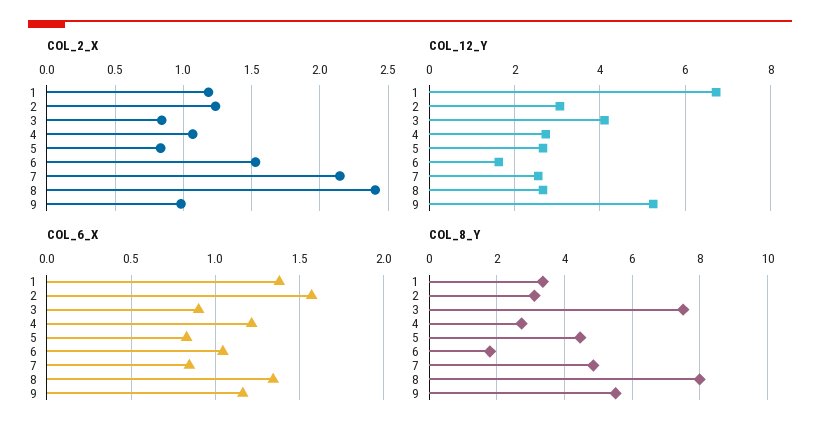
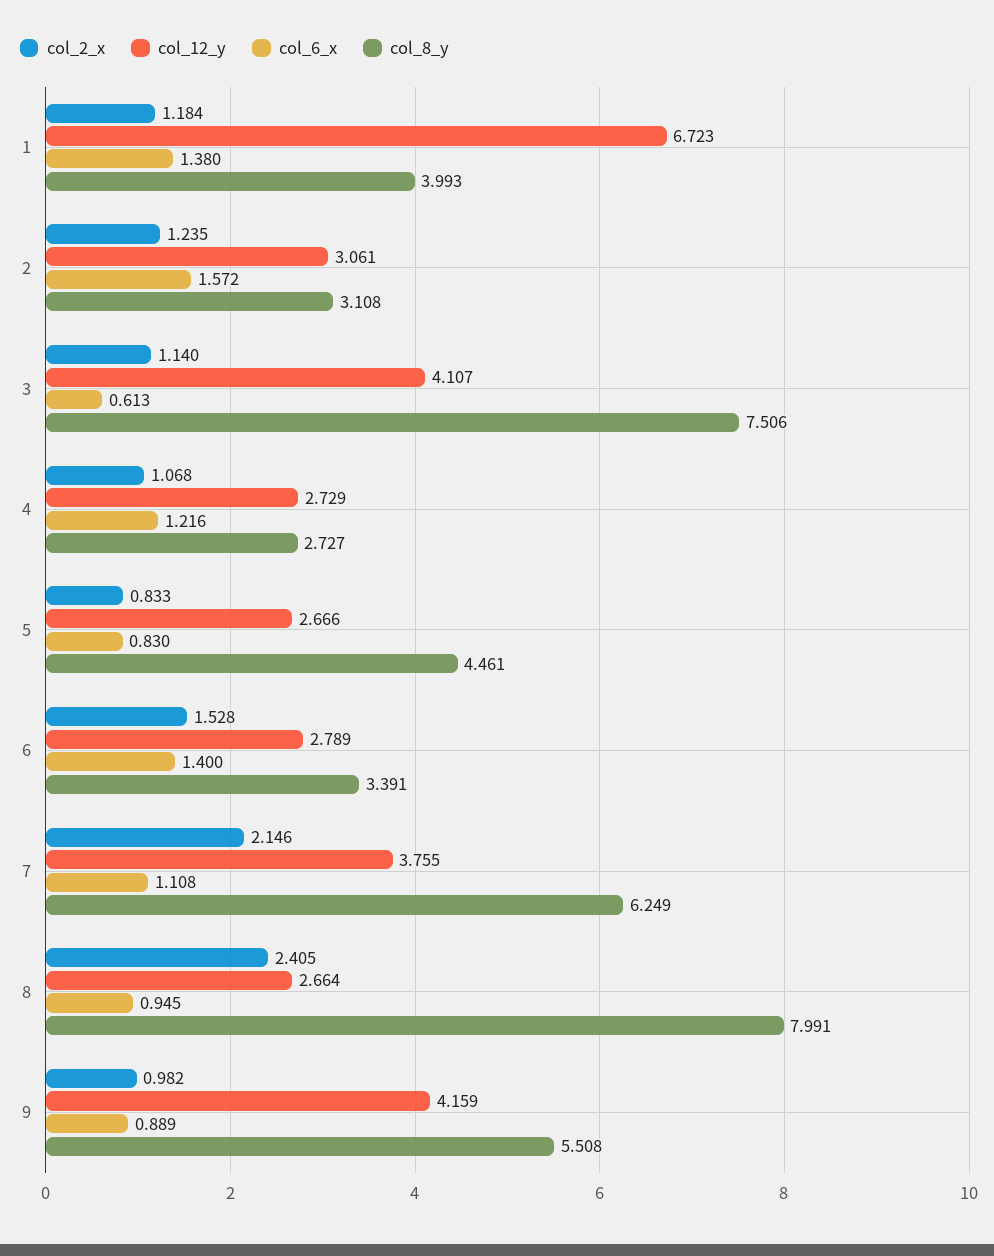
  {
    "COL_2_X": {
      "1": 1.184,
      "2": 1.235,
-     "3": 0.85,
+     "3": 1.14,
      "4": 1.068,
      "5": 0.833,
      "6": 1.528,
      "7": 2.146,
      "8": 2.405,
      "9": 0.982
    },
    "COL_12_Y": {
      "1": 6.723,
      "2": 3.061,
      "3": 4.107,
      "4": 2.729,
      "5": 2.666,
-     "6": 1.6,
+     "6": 2.789,
-     "7": 2.6,
+     "7": 3.755,
      "8": 2.664,
-     "9": 5.2
+     "9": 4.159
    },
    "COL_6_X": {
      "1": 1.38,
      "2": 1.572,
-     "3": 0.9,
+     "3": 0.613,
      "4": 1.216,
      "5": 0.83,
-     "6": 1.05,
+     "6": 1.4,
-     "7": 0.85,
+     "7": 1.108,
-     "8": 1.35,
+     "8": 0.945,
-     "9": 1.15
+     "9": 0.889
    },
    "COL_8_Y": {
-     "1": 3.4,
+     "1": 3.993,
      "2": 3.108,
      "3": 7.506,
      "4": 2.727,
      "5": 4.461,
-     "6": 1.8,
+     "6": 3.391,
-     "7": 4.8,
+     "7": 6.249,
      "8": 7.991,
      "9": 5.508
    }
  }

